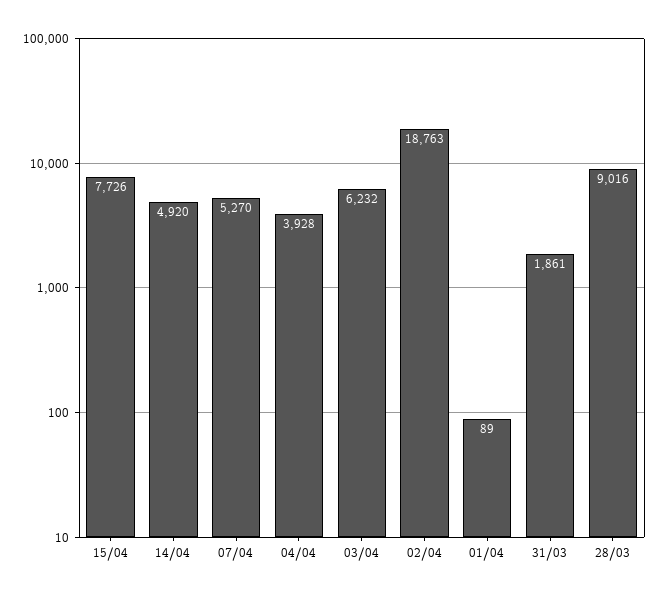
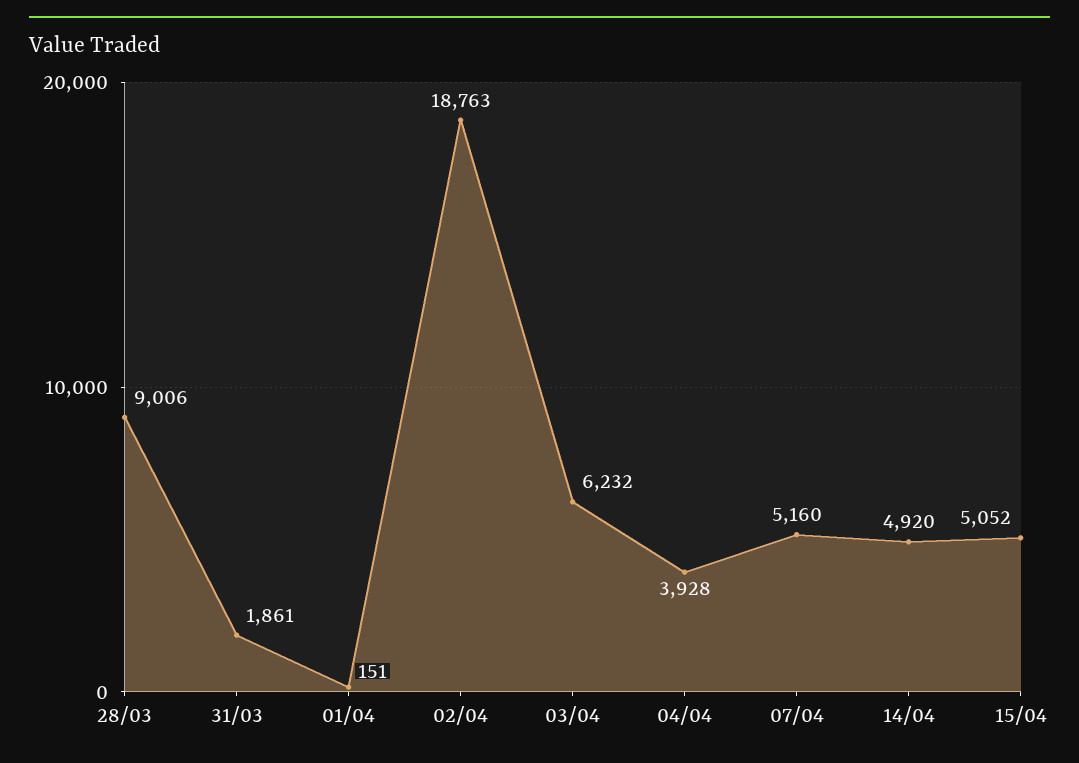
  {
-   "15/04": 7726,
+   "15/04": 5052,
    "14/04": 4920,
-   "07/04": 5270,
+   "07/04": 5160,
    "04/04": 3928,
    "03/04": 6232,
    "02/04": 18763,
-   "01/04": 89,
+   "01/04": 151,
    "31/03": 1861,
-   "28/03": 9016
+   "28/03": 9006
  }

